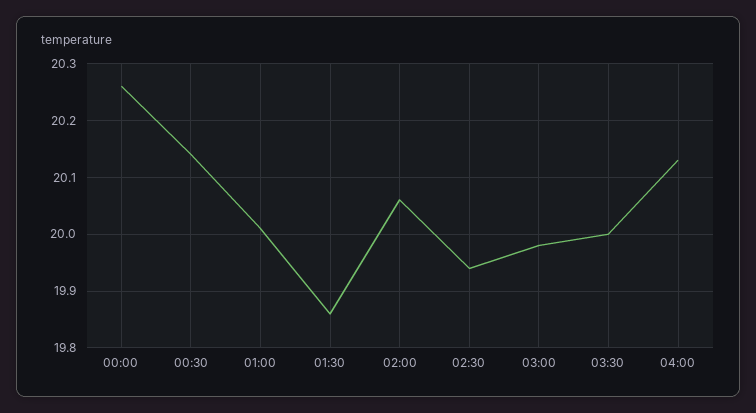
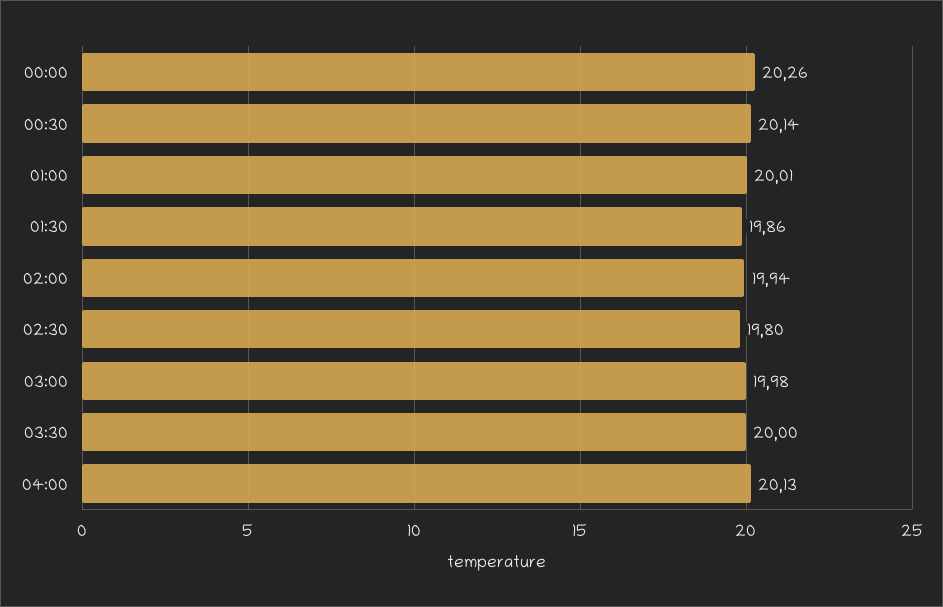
  {
    "00:00": 20.26,
    "00:30": 20.14,
    "01:00": 20.01,
    "01:30": 19.86,
-   "02:00": 20.05,
+   "02:00": 19.94,
-   "02:30": 19.95,
+   "02:30": 19.8,
    "03:00": 19.98,
    "03:30": 20,
    "04:00": 20.13
  }

